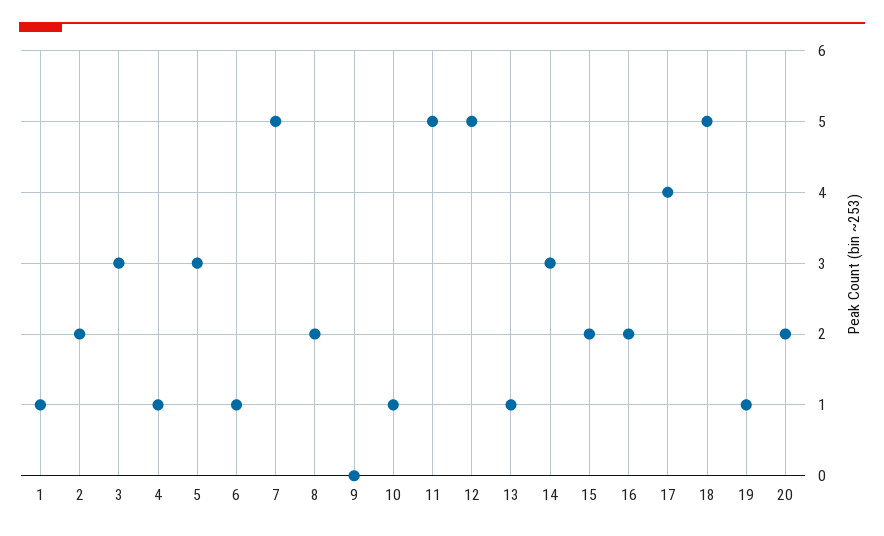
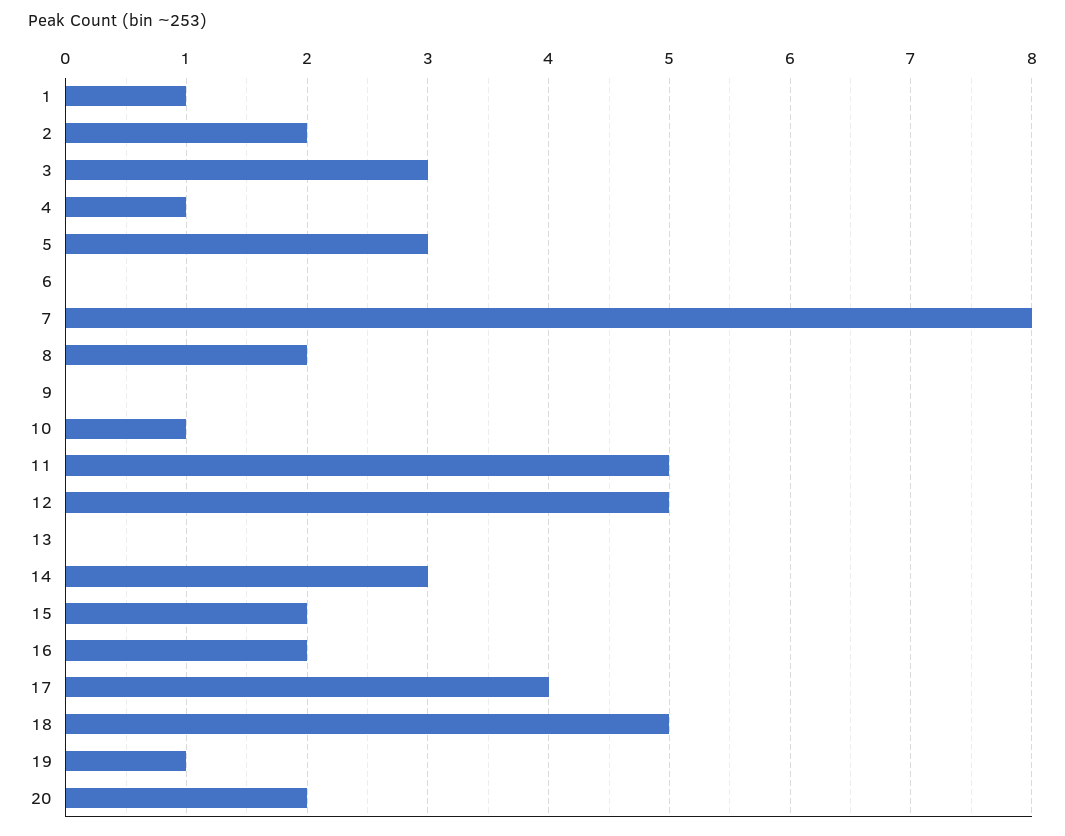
  {
    "1": 1,
    "2": 2,
    "3": 3,
    "4": 1,
    "5": 3,
-   "6": 1,
+   "6": 0,
-   "7": 5,
+   "7": 8,
    "8": 2,
    "9": 0,
    "10": 1,
    "11": 5,
    "12": 5,
-   "13": 1,
+   "13": 0,
    "14": 3,
    "15": 2,
    "16": 2,
    "17": 4,
    "18": 5,
    "19": 1,
    "20": 2
  }

